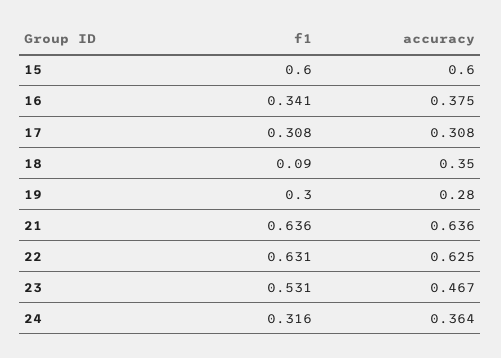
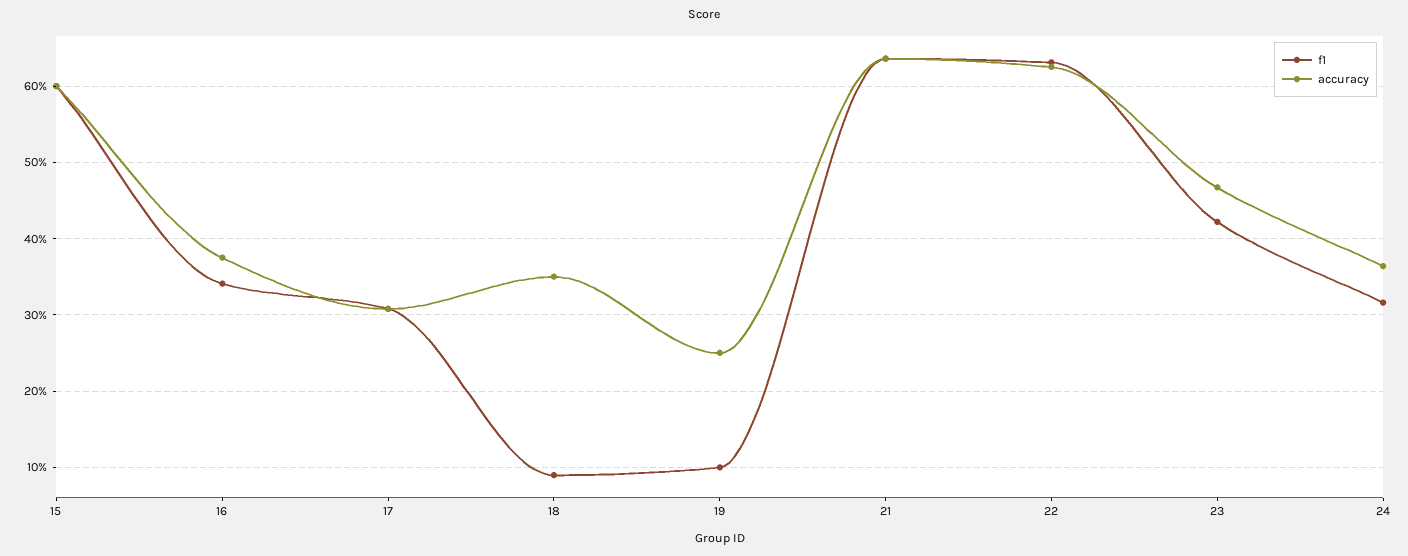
  {
    "f1": {
      "15": 0.6,
      "16": 0.341,
      "17": 0.308,
      "18": 0.09,
-     "19": 0.3,
+     "19": 0.1,
      "21": 0.636,
      "22": 0.631,
-     "23": 0.531,
+     "23": 0.42,
      "24": 0.316
    },
    "accuracy": {
      "15": 0.6,
      "16": 0.375,
      "17": 0.308,
      "18": 0.35,
-     "19": 0.28,
+     "19": 0.25,
      "21": 0.636,
      "22": 0.625,
      "23": 0.467,
      "24": 0.364
    }
  }

